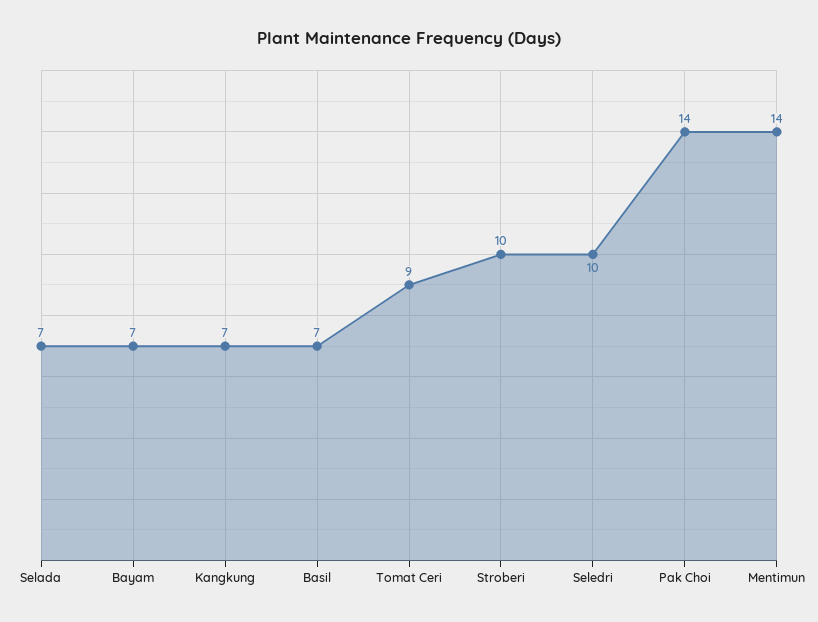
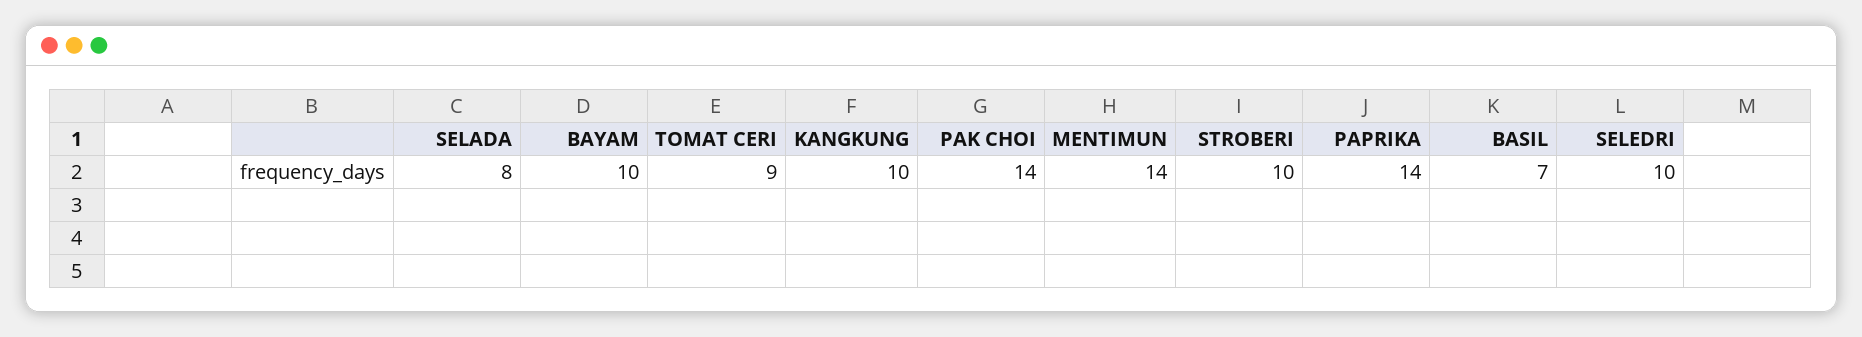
  {
-   "Selada": 7,
+   "Selada": 8,
-   "Bayam": 7,
+   "Bayam": 10,
-   "Kangkung": 7,
+   "Kangkung": 10,
    "Basil": 7,
    "Tomat Ceri": 9,
    "Stroberi": 10,
    "Seledri": 10,
    "Pak Choi": 14,
-   "Mentimun": 14
+   "Mentimun": 14,
+   "PAPRIKA": 14
  }

